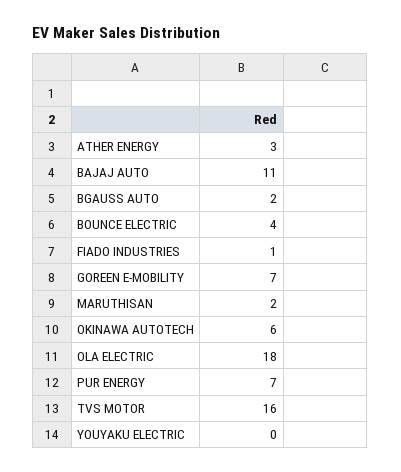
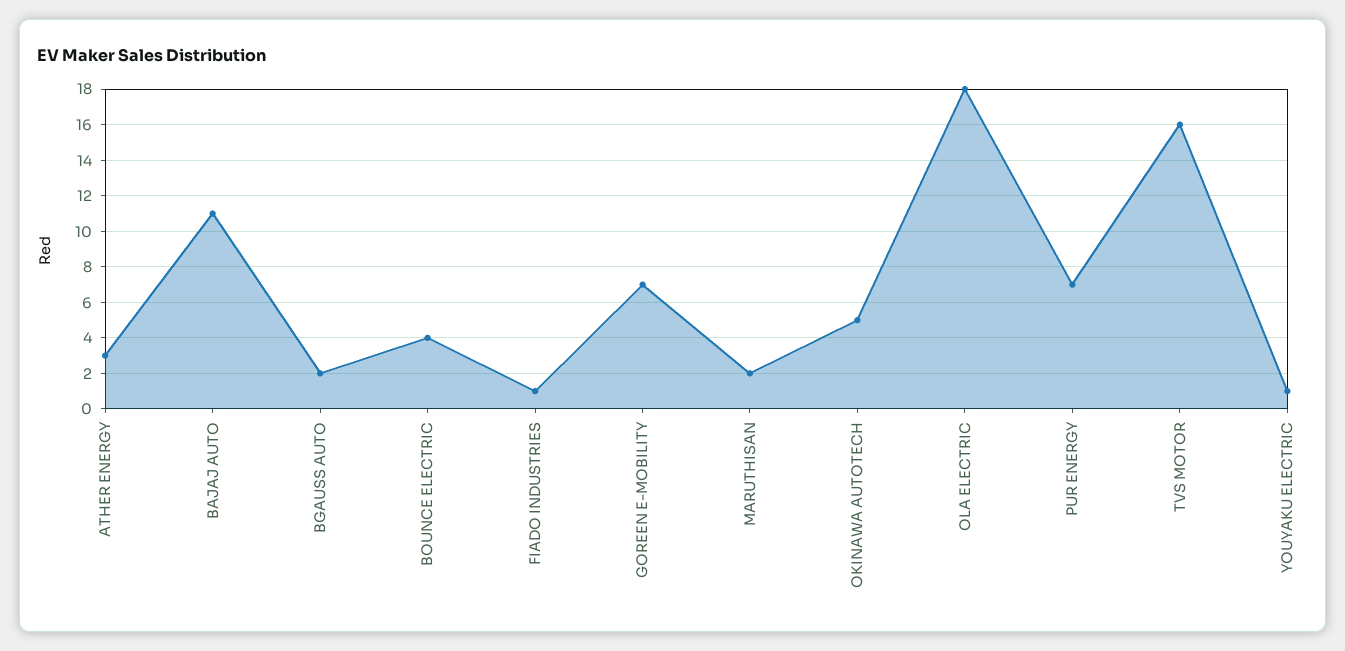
  {
    "ATHER ENERGY": 3,
    "BAJAJ AUTO": 11,
    "BGAUSS AUTO": 2,
    "BOUNCE ELECTRIC": 4,
    "FIADO INDUSTRIES": 1,
    "GOREEN E-MOBILITY": 7,
    "MARUTHISAN": 2,
-   "OKINAWA AUTOTECH": 6,
+   "OKINAWA AUTOTECH": 5,
    "OLA ELECTRIC": 18,
    "PUR ENERGY": 7,
    "TVS MOTOR": 16,
-   "YOUYAKU ELECTRIC": 0
+   "YOUYAKU ELECTRIC": 1
  }

